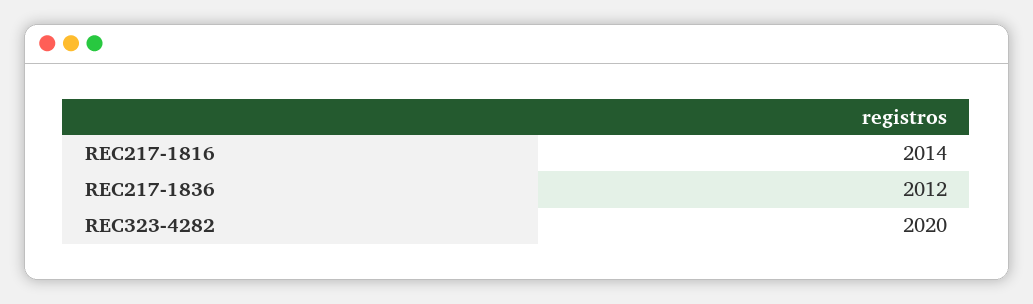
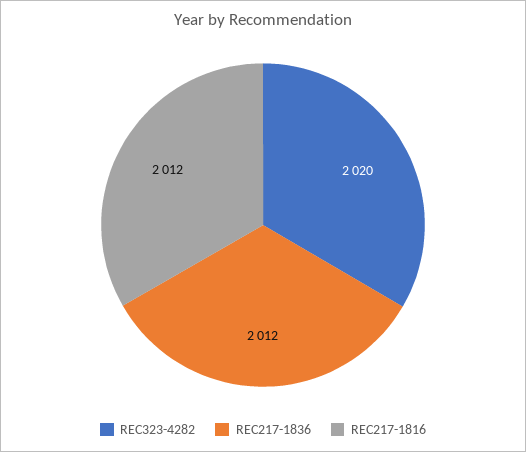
  {
-   "REC217-1816": 2014,
+   "REC217-1816": 2012,
    "REC217-1836": 2012,
    "REC323-4282": 2020
  }

